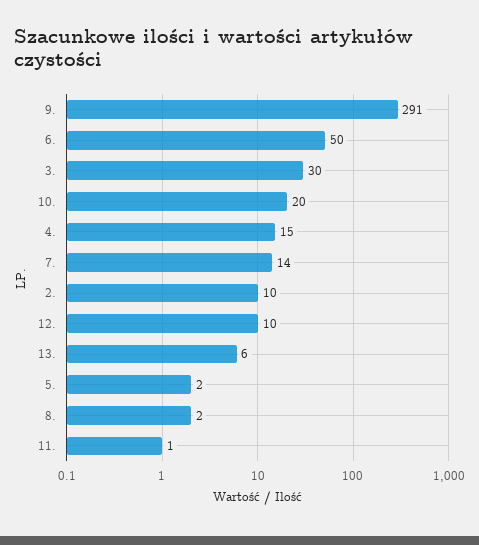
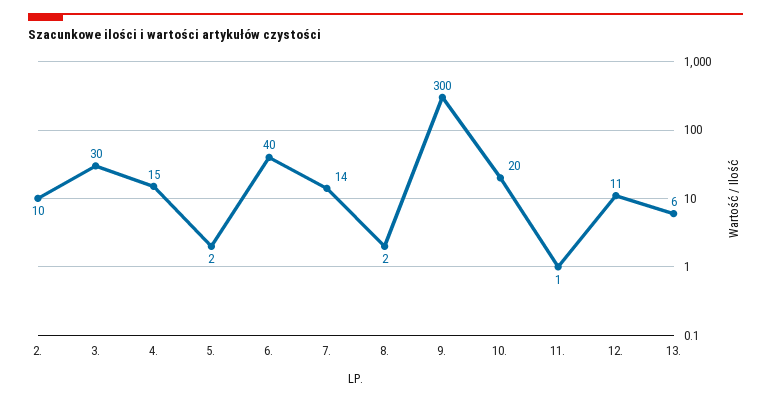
  {
-   "9.": 291,
+   "9.": 300,
-   "6.": 50,
+   "6.": 40,
    "3.": 30,
    "10.": 20,
    "4.": 15,
    "7.": 14,
    "2.": 10,
-   "12.": 10,
+   "12.": 11,
    "13.": 6,
    "5.": 2,
    "8.": 2,
    "11.": 1
  }

